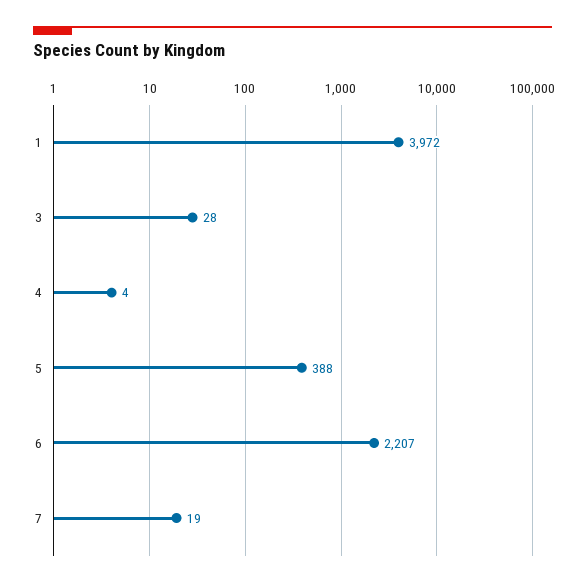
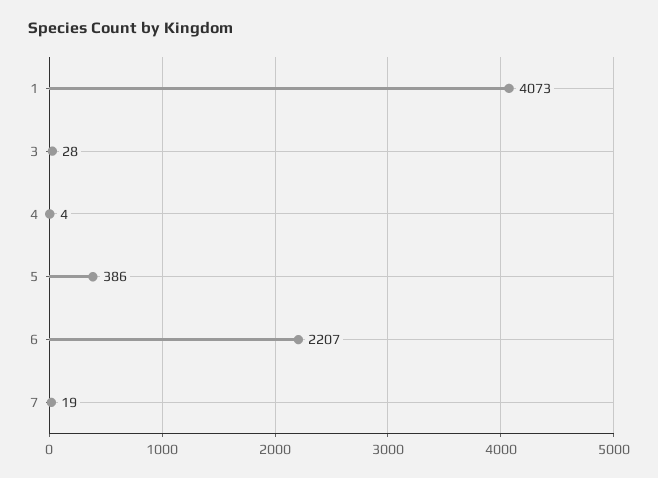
  {
-   "1": 3972,
+   "1": 4073,
    "3": 28,
    "4": 4,
-   "5": 388,
+   "5": 386,
    "6": 2207,
    "7": 19
  }

